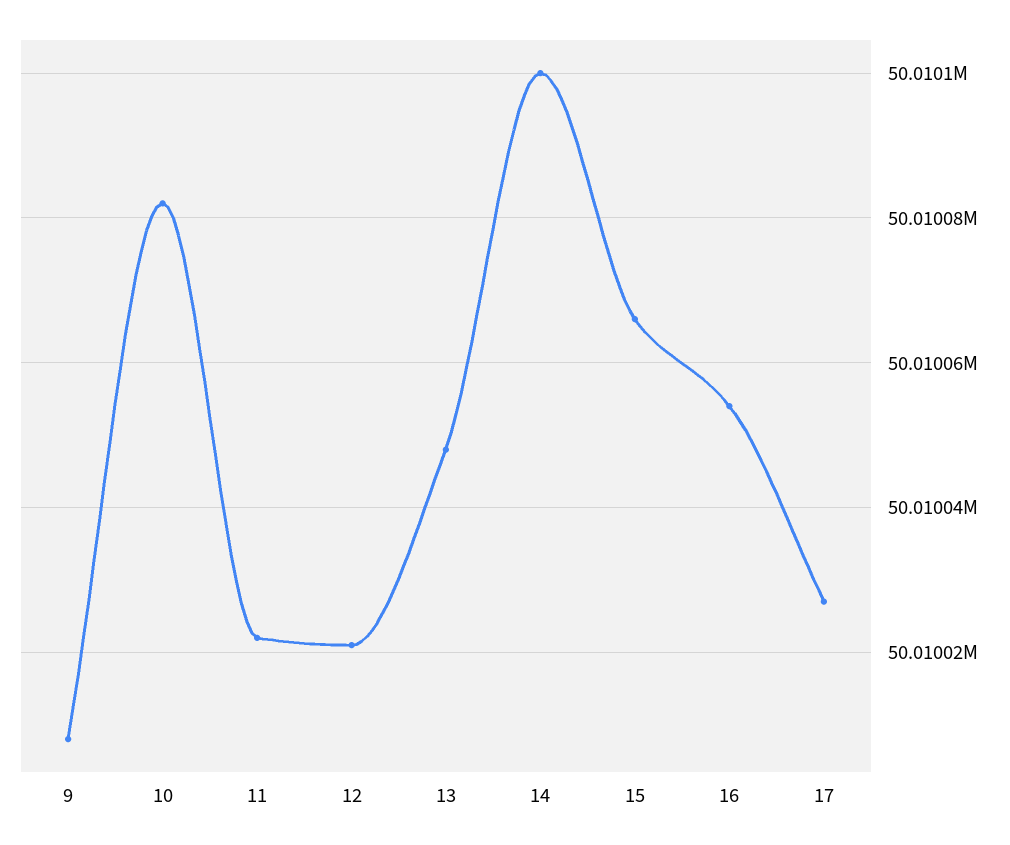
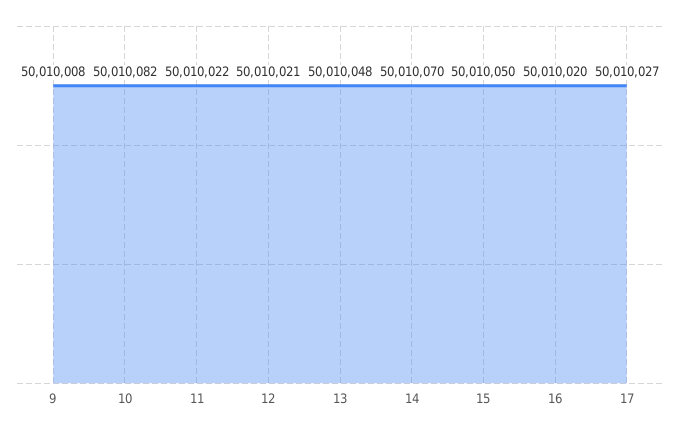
  {
    "9": 50010008,
    "10": 50010082,
    "11": 50010022,
    "12": 50010021,
    "13": 50010048,
-   "14": 50010100,
+   "14": 50010070,
-   "15": 50010065,
+   "15": 50010050,
-   "16": 50010055,
+   "16": 50010020,
    "17": 50010027
  }

